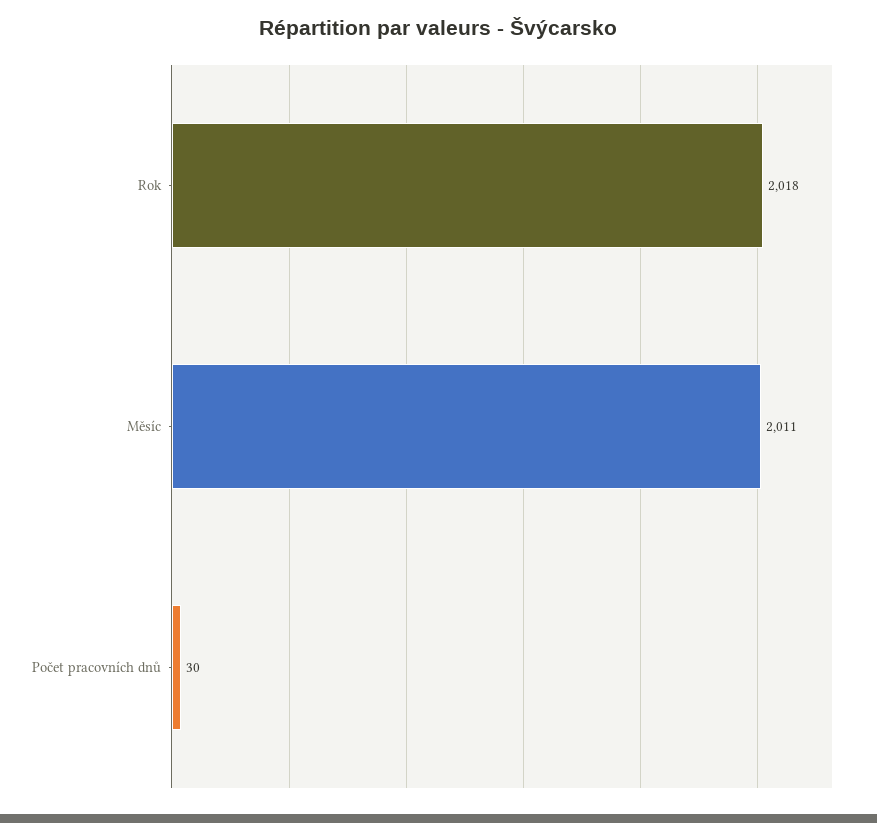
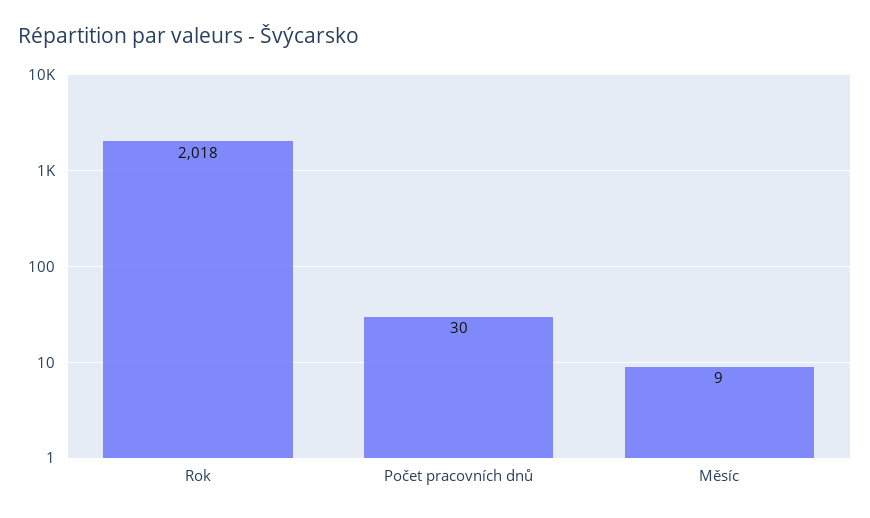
  {
    "Rok": 2018,
-   "Měsíc": 2011,
+   "Měsíc": 9,
    "Počet pracovních dnů": 30
  }

